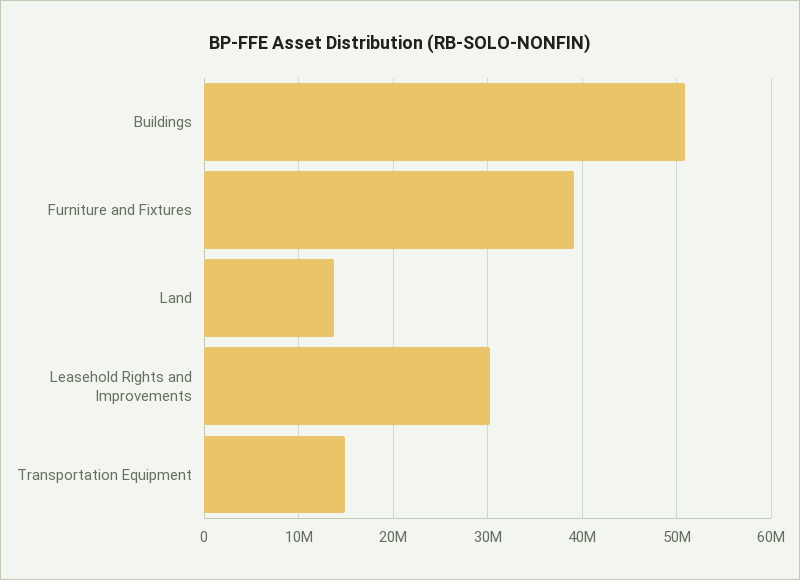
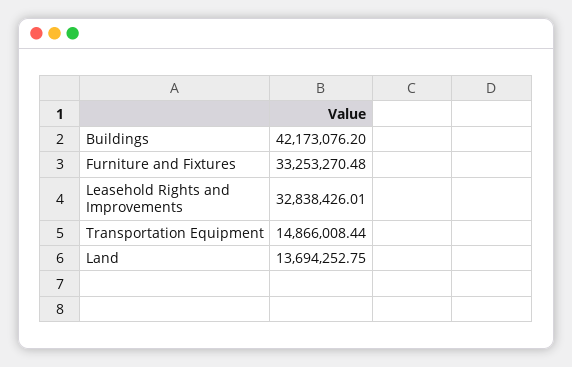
  {
-   "Buildings": 51000000,
+   "Buildings": 42173076.2,
-   "Furniture and Fixtures": 39000000,
+   "Furniture and Fixtures": 33253270.48,
    "Land": 13694252.75,
-   "Leasehold Rights and Improvements": 30000000,
+   "Leasehold Rights and Improvements": 32838426.01,
    "Transportation Equipment": 14866008.44
  }

